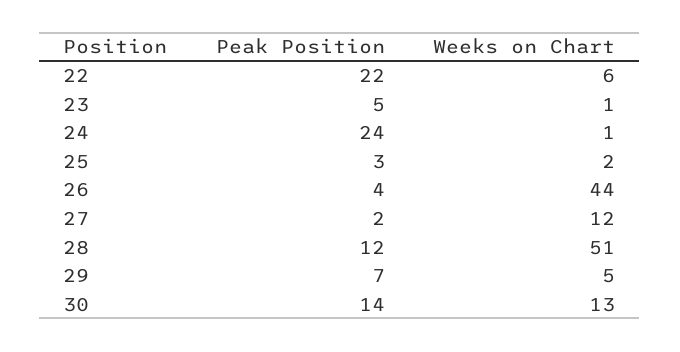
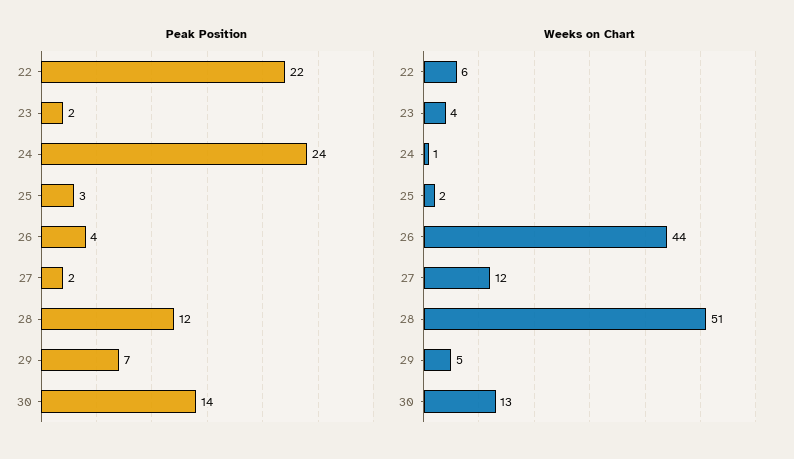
  {
    "Peak Position": {
      "22": 22,
-     "23": 5,
+     "23": 2,
      "24": 24,
      "25": 3,
      "26": 4,
      "27": 2,
      "28": 12,
      "29": 7,
      "30": 14
    },
    "Weeks on Chart": {
      "22": 6,
-     "23": 1,
+     "23": 4,
      "24": 1,
      "25": 2,
      "26": 44,
      "27": 12,
      "28": 51,
      "29": 5,
      "30": 13
    }
  }

